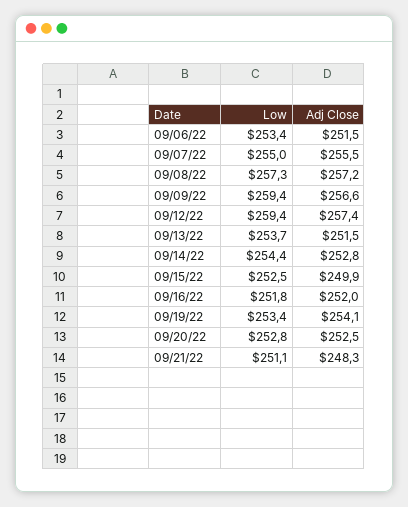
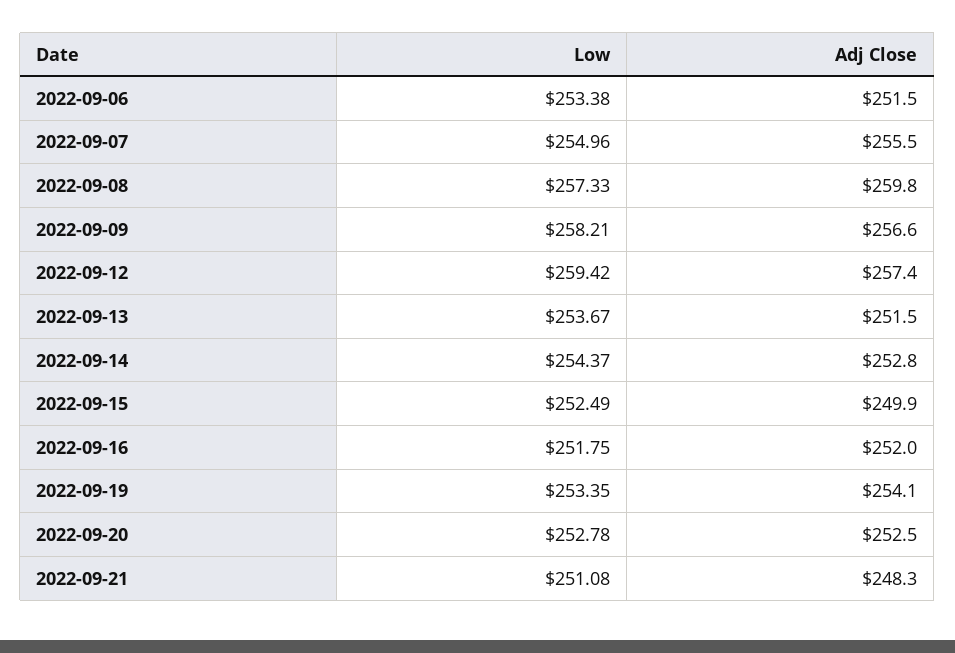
  {
    "Low": {
      "09/06/22": 253.38,
      "09/07/22": 254.96,
      "09/08/22": 257.33,
-     "09/09/22": 259.4,
+     "09/09/22": 258.21,
      "09/12/22": 259.42,
      "09/13/22": 253.67,
      "09/14/22": 254.37,
      "09/15/22": 252.49,
      "09/16/22": 251.75,
      "09/19/22": 253.35,
      "09/20/22": 252.78,
      "09/21/22": 251.08
    },
    "Adj Close": {
      "09/06/22": 251.5,
      "09/07/22": 255.5,
-     "09/08/22": 257.2,
+     "09/08/22": 259.8,
      "09/09/22": 256.6,
      "09/12/22": 257.4,
      "09/13/22": 251.5,
      "09/14/22": 252.8,
      "09/15/22": 249.9,
      "09/16/22": 252,
      "09/19/22": 254.1,
      "09/20/22": 252.5,
      "09/21/22": 248.3
    }
  }

